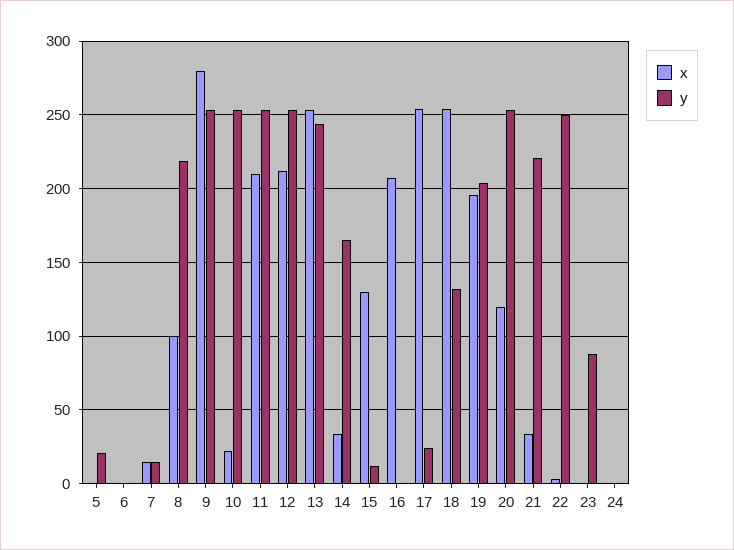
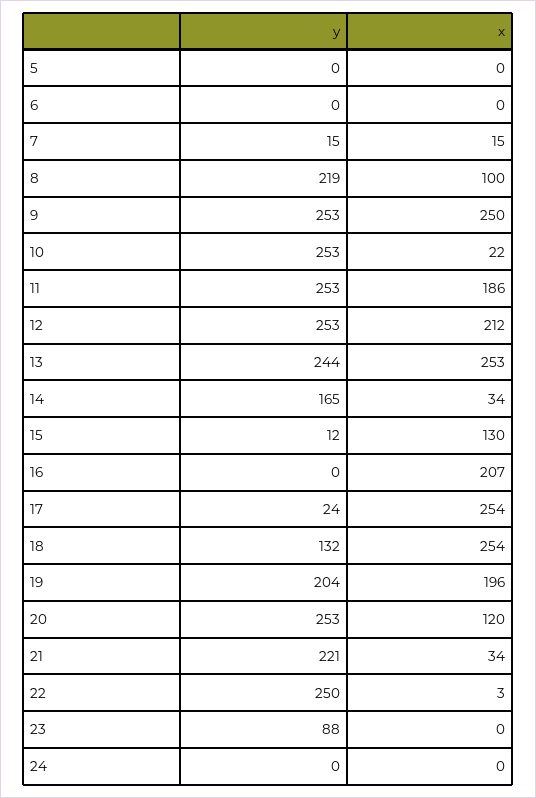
  {
    "x": {
      "5": 0,
      "6": 0,
      "7": 15,
      "8": 100,
-     "9": 280,
+     "9": 250,
      "10": 22,
-     "11": 210,
+     "11": 186,
      "12": 212,
      "13": 253,
      "14": 34,
      "15": 130,
      "16": 207,
      "17": 254,
      "18": 254,
      "19": 196,
      "20": 120,
      "21": 34,
      "22": 3,
      "23": 0,
      "24": 0
    },
    "y": {
-     "5": 20,
+     "5": 0,
      "6": 0,
      "7": 15,
      "8": 219,
      "9": 253,
      "10": 253,
      "11": 253,
      "12": 253,
      "13": 244,
      "14": 165,
      "15": 12,
      "16": 0,
      "17": 24,
      "18": 132,
      "19": 204,
      "20": 253,
      "21": 221,
      "22": 250,
      "23": 88,
      "24": 0
    }
  }

